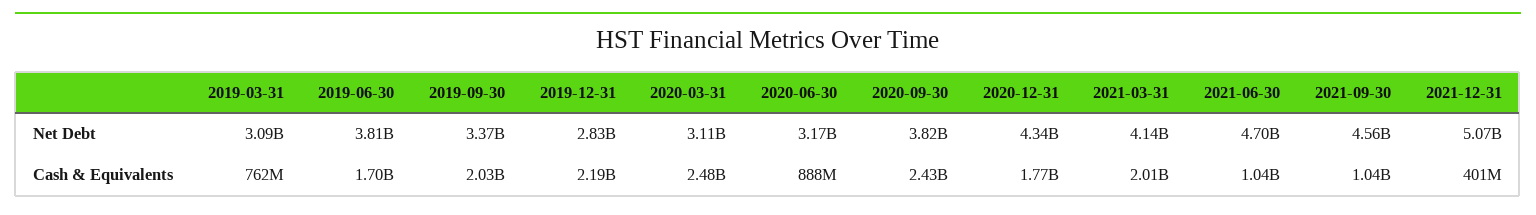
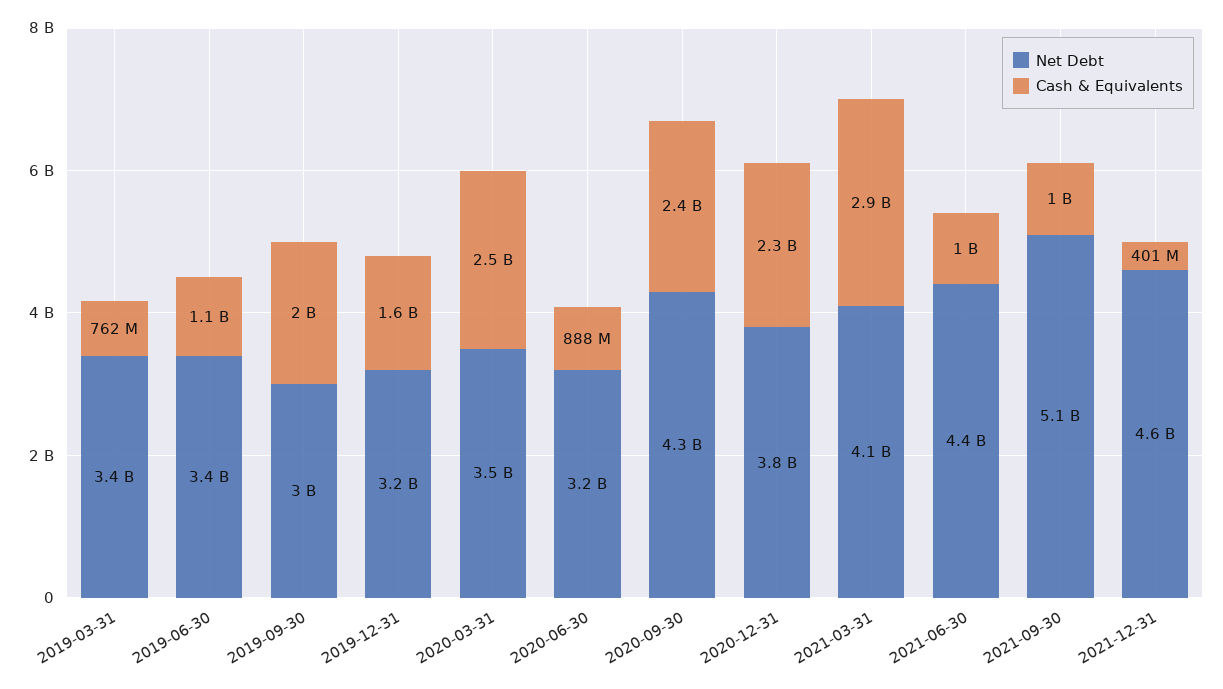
  {
    "Net Debt": {
-     "2019-03-31": 3090000000,
+     "2019-03-31": 3400000000,
-     "2019-06-30": 3810000000,
+     "2019-06-30": 3400000000,
-     "2019-09-30": 3370000000,
+     "2019-09-30": 3000000000,
-     "2019-12-31": 2830000000,
+     "2019-12-31": 3200000000,
-     "2020-03-31": 3110000000,
+     "2020-03-31": 3500000000,
      "2020-06-30": 3170000000,
-     "2020-09-30": 3820000000,
+     "2020-09-30": 4300000000,
-     "2020-12-31": 4340000000,
+     "2020-12-31": 3800000000,
      "2021-03-31": 4140000000,
-     "2021-06-30": 4700000000,
+     "2021-06-30": 4400000000,
-     "2021-09-30": 4560000000,
+     "2021-09-30": 5100000000,
-     "2021-12-31": 5070000000
+     "2021-12-31": 4600000000
    },
    "Cash & Equivalents": {
      "2019-03-31": 762000000,
-     "2019-06-30": 1700000000,
+     "2019-06-30": 1100000000,
      "2019-09-30": 2030000000,
-     "2019-12-31": 2190000000,
+     "2019-12-31": 1600000000,
      "2020-03-31": 2480000000,
      "2020-06-30": 888000000,
      "2020-09-30": 2430000000,
-     "2020-12-31": 1770000000,
+     "2020-12-31": 2300000000,
-     "2021-03-31": 2010000000,
+     "2021-03-31": 2900000000,
      "2021-06-30": 1040000000,
      "2021-09-30": 1040000000,
      "2021-12-31": 401000000
    }
  }

